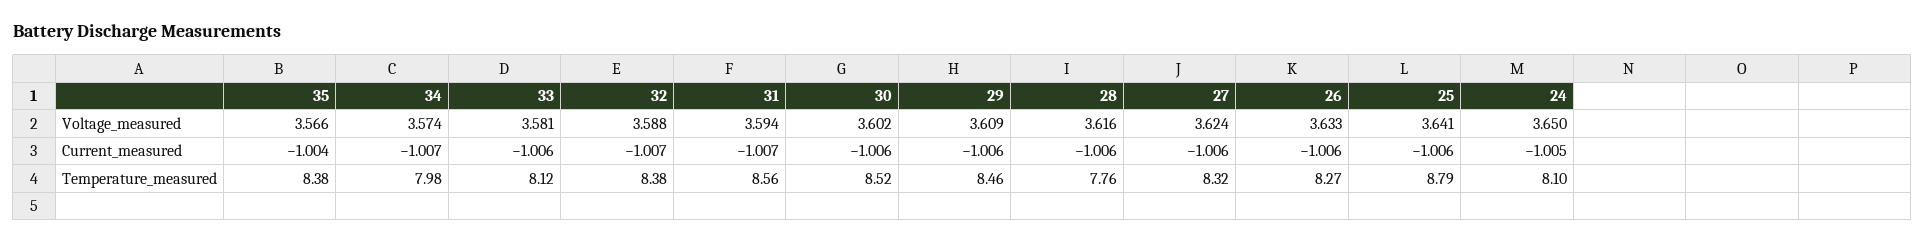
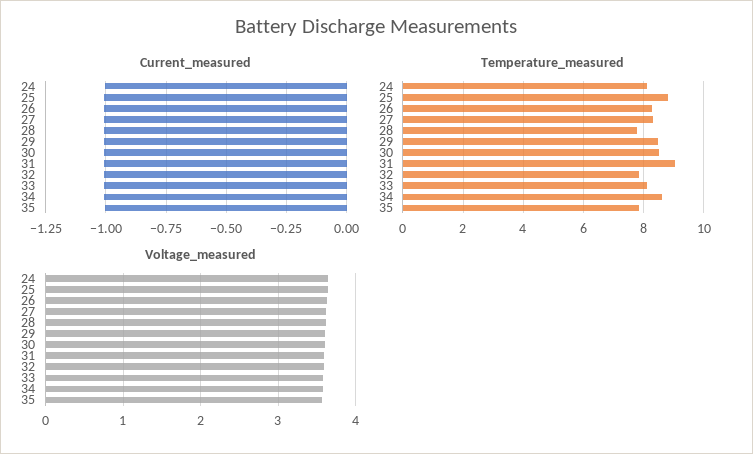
  {
    "Voltage_measured": {
      "35": 3.566,
      "34": 3.574,
      "33": 3.581,
      "32": 3.588,
      "31": 3.594,
      "30": 3.602,
      "29": 3.609,
      "28": 3.616,
      "27": 3.624,
      "26": 3.633,
      "25": 3.641,
      "24": 3.65
    },
    "Current_measured": {
      "35": -1.004,
      "34": -1.007,
      "33": -1.006,
      "32": -1.007,
      "31": -1.007,
      "30": -1.006,
      "29": -1.006,
      "28": -1.006,
      "27": -1.006,
      "26": -1.006,
      "25": -1.006,
      "24": -1.005
    },
    "Temperature_measured": {
-     "35": 8.38,
+     "35": 7.8,
-     "34": 7.98,
+     "34": 8.6,
      "33": 8.12,
-     "32": 8.38,
+     "32": 7.8,
-     "31": 8.56,
+     "31": 9,
      "30": 8.52,
      "29": 8.46,
      "28": 7.76,
      "27": 8.32,
      "26": 8.27,
      "25": 8.79,
      "24": 8.1
    }
  }

